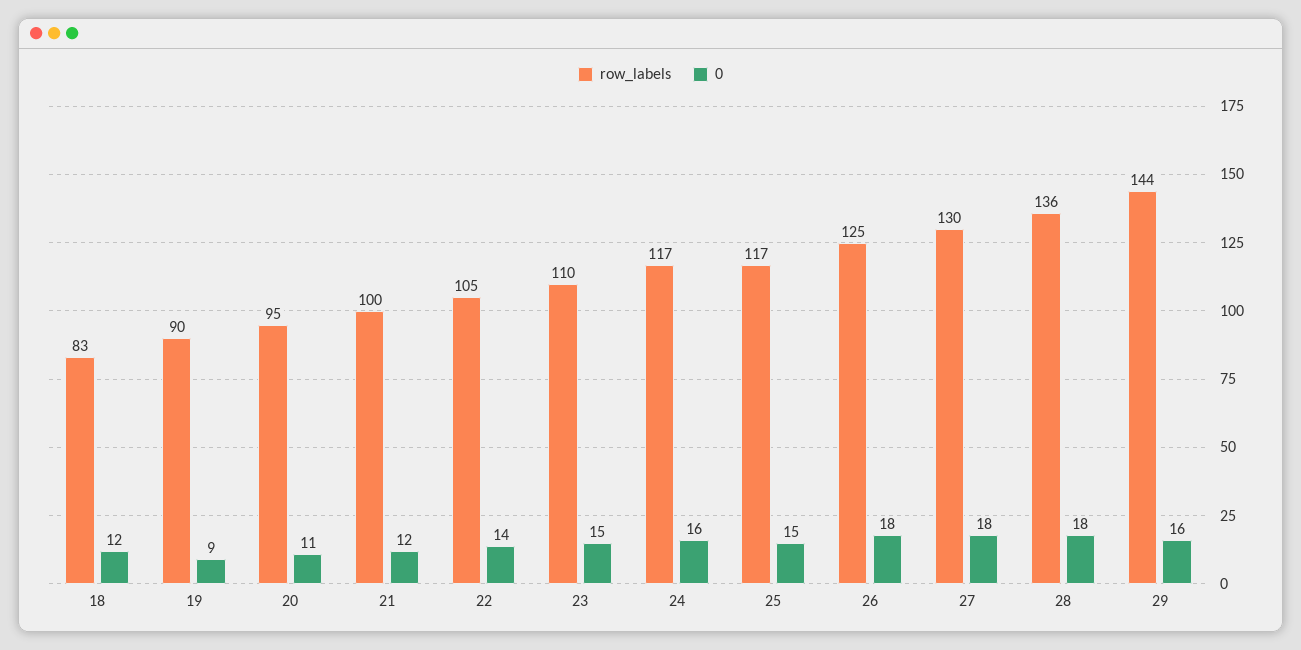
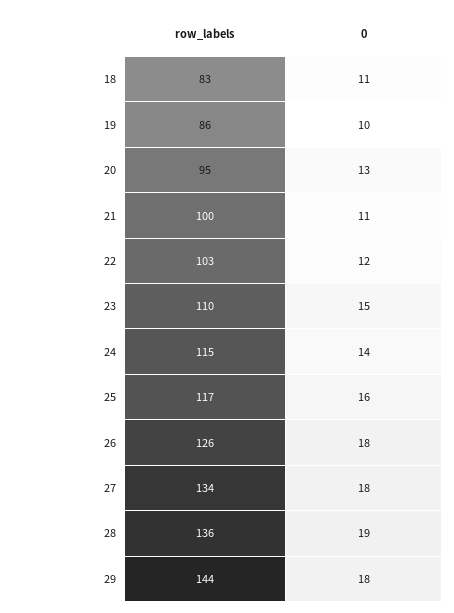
  {
    "row_labels": {
      "18": 83,
-     "19": 90,
+     "19": 86,
      "20": 95,
      "21": 100,
-     "22": 105,
+     "22": 103,
      "23": 110,
-     "24": 117,
+     "24": 115,
      "25": 117,
-     "26": 125,
+     "26": 126,
-     "27": 130,
+     "27": 134,
      "28": 136,
      "29": 144
    },
    "0": {
-     "18": 12,
+     "18": 11,
-     "19": 9,
+     "19": 10,
-     "20": 11,
+     "20": 13,
-     "21": 12,
+     "21": 11,
-     "22": 14,
+     "22": 12,
      "23": 15,
-     "24": 16,
+     "24": 14,
-     "25": 15,
+     "25": 16,
      "26": 18,
      "27": 18,
-     "28": 18,
+     "28": 19,
-     "29": 16
+     "29": 18
    }
  }

